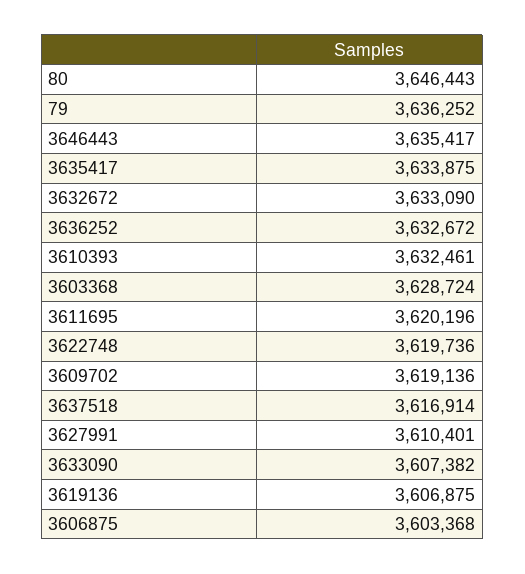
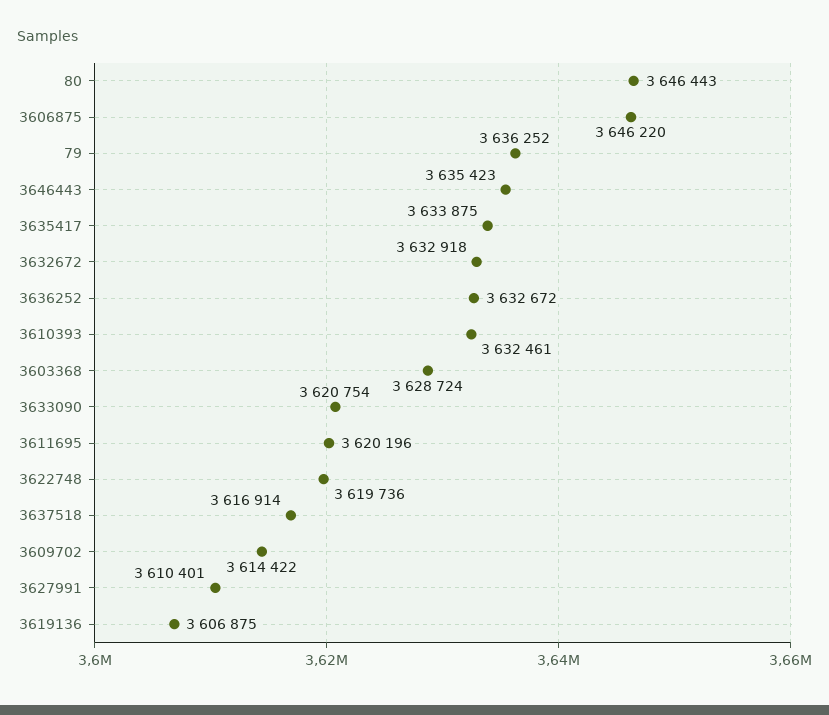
  {
    "80": 3646443,
    "79": 3636252,
-   "3646443": 3635417,
+   "3646443": 3635423,
    "3635417": 3633875,
-   "3632672": 3633090,
+   "3632672": 3632918,
    "3636252": 3632672,
    "3610393": 3632461,
    "3603368": 3628724,
    "3611695": 3620196,
    "3622748": 3619736,
-   "3609702": 3619136,
+   "3609702": 3614422,
    "3637518": 3616914,
    "3627991": 3610401,
-   "3633090": 3607382,
+   "3633090": 3620754,
    "3619136": 3606875,
-   "3606875": 3603368
+   "3606875": 3646220
  }

